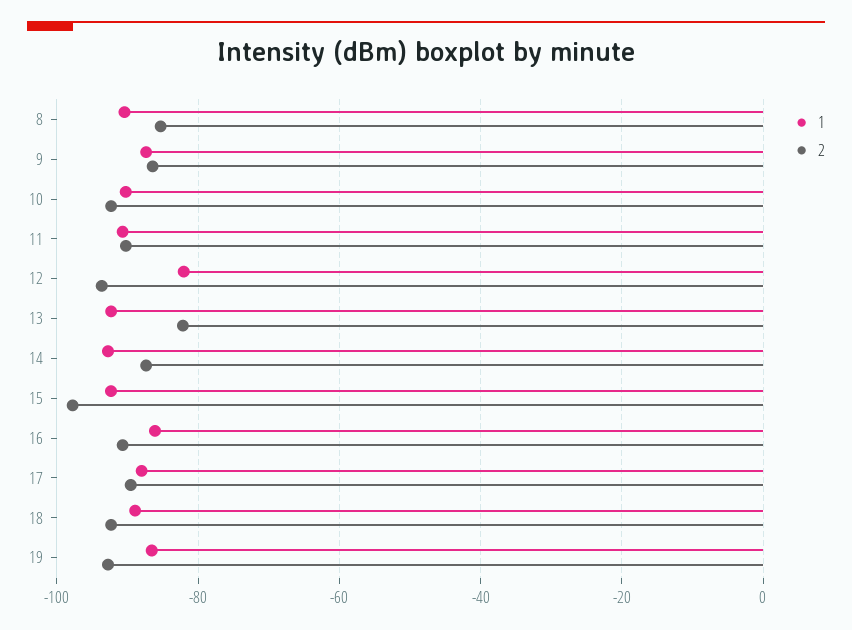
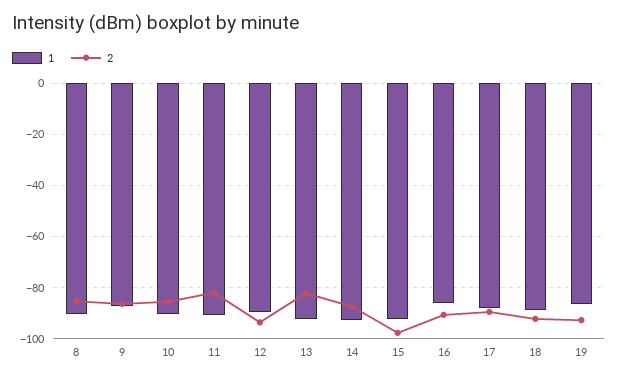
  {
    "1": {
      "8": -90,
      "9": -88,
      "10": -90,
      "11": -90,
-     "12": -82,
+     "12": -90,
      "13": -92,
      "14": -92,
      "15": -92,
      "16": -86,
      "17": -88,
      "18": -88,
      "19": -86
    },
    "2": {
      "8": -86,
      "9": -86,
-     "10": -92,
+     "10": -85,
-     "11": -90,
+     "11": -82.5,
      "12": -94,
      "13": -82,
      "14": -88,
      "15": -98,
      "16": -90,
      "17": -90,
      "18": -92,
      "19": -92
    }
  }

